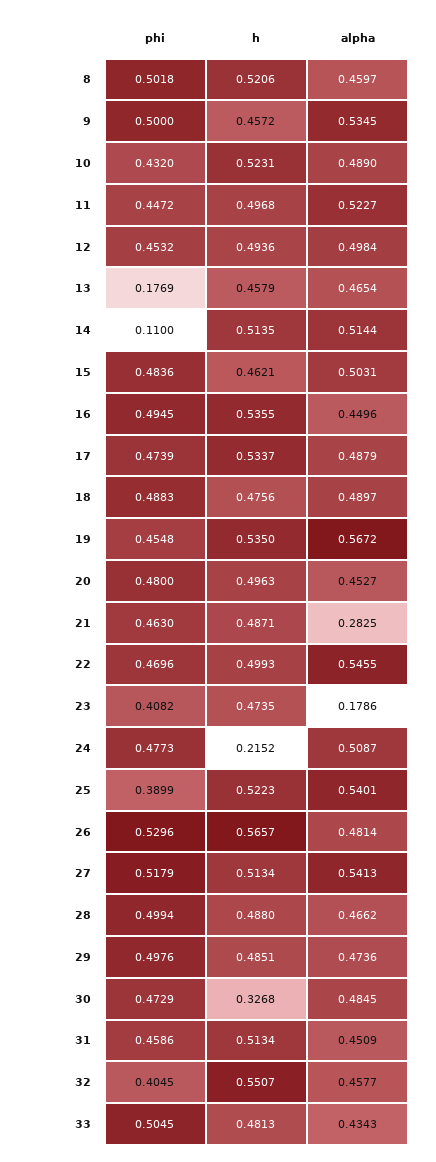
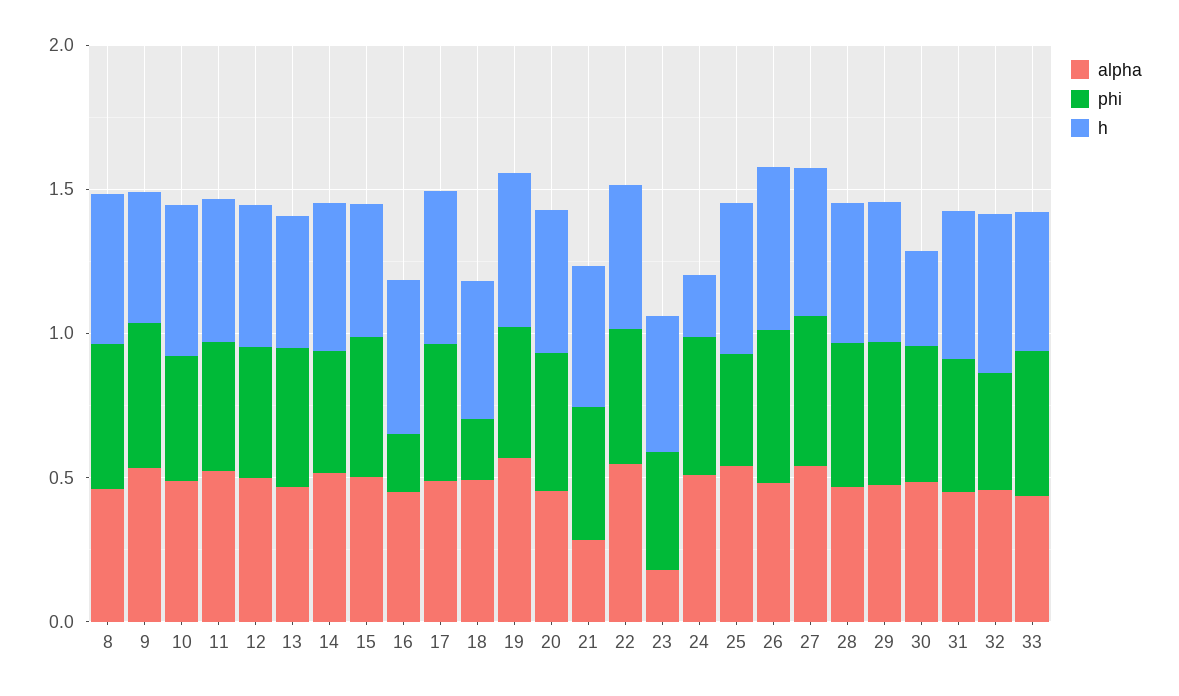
  {
    "phi": {
      "8": 0.5018,
      "9": 0.5,
      "10": 0.432,
      "11": 0.4472,
      "12": 0.4532,
-     "13": 0.1769,
+     "13": 0.5,
-     "14": 0.11,
+     "14": 0.4,
      "15": 0.4836,
-     "16": 0.4945,
+     "16": 0.2,
      "17": 0.4739,
-     "18": 0.4883,
+     "18": 0.2,
      "19": 0.4548,
      "20": 0.48,
      "21": 0.463,
      "22": 0.4696,
      "23": 0.4082,
      "24": 0.4773,
      "25": 0.3899,
      "26": 0.5296,
      "27": 0.5179,
      "28": 0.4994,
      "29": 0.4976,
      "30": 0.4729,
      "31": 0.4586,
      "32": 0.4045,
      "33": 0.5045
    },
    "h": {
      "8": 0.5206,
      "9": 0.4572,
      "10": 0.5231,
      "11": 0.4968,
      "12": 0.4936,
      "13": 0.4579,
      "14": 0.5135,
      "15": 0.4621,
      "16": 0.5355,
      "17": 0.5337,
      "18": 0.4756,
      "19": 0.535,
      "20": 0.4963,
      "21": 0.4871,
      "22": 0.4993,
      "23": 0.4735,
      "24": 0.2152,
      "25": 0.5223,
      "26": 0.5657,
      "27": 0.5134,
      "28": 0.488,
      "29": 0.4851,
      "30": 0.3268,
      "31": 0.5134,
      "32": 0.5507,
      "33": 0.4813
    },
    "alpha": {
      "8": 0.4597,
      "9": 0.5345,
      "10": 0.489,
      "11": 0.5227,
      "12": 0.4984,
      "13": 0.4654,
      "14": 0.5144,
      "15": 0.5031,
      "16": 0.4496,
      "17": 0.4879,
      "18": 0.4897,
      "19": 0.5672,
      "20": 0.4527,
      "21": 0.2825,
      "22": 0.5455,
      "23": 0.1786,
      "24": 0.5087,
      "25": 0.5401,
      "26": 0.4814,
      "27": 0.5413,
      "28": 0.4662,
      "29": 0.4736,
      "30": 0.4845,
      "31": 0.4509,
      "32": 0.4577,
      "33": 0.4343
    }
  }

